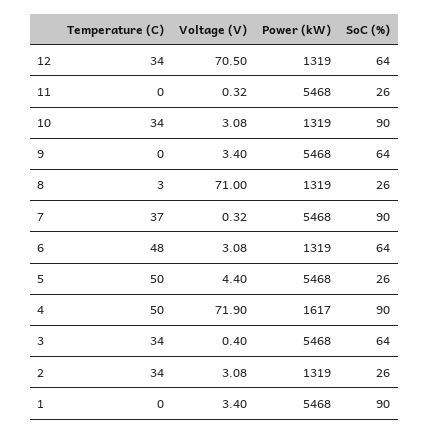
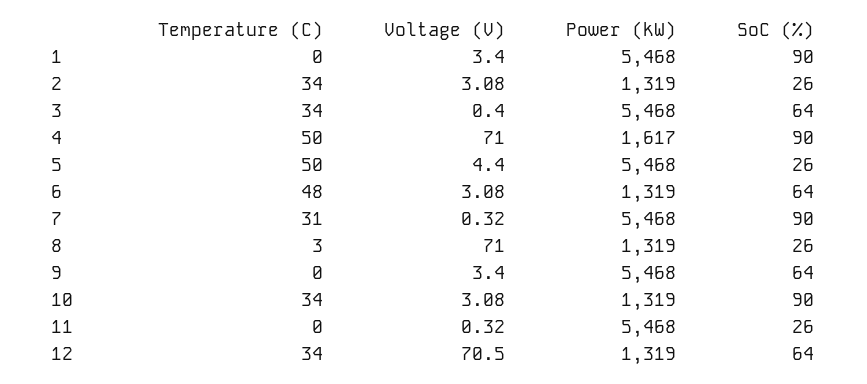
  {
    "Temperature (C)": {
      "12": 34,
      "11": 0,
      "10": 34,
      "9": 0,
      "8": 3,
-     "7": 37,
+     "7": 31,
      "6": 48,
      "5": 50,
      "4": 50,
      "3": 34,
      "2": 34,
      "1": 0
    },
    "Voltage (V)": {
      "12": 70.5,
      "11": 0.32,
      "10": 3.08,
      "9": 3.4,
      "8": 71,
      "7": 0.32,
      "6": 3.08,
      "5": 4.4,
-     "4": 71.9,
+     "4": 71,
      "3": 0.4,
      "2": 3.08,
      "1": 3.4
    },
    "Power (kW)": {
      "12": 1319,
      "11": 5468,
      "10": 1319,
      "9": 5468,
      "8": 1319,
      "7": 5468,
      "6": 1319,
      "5": 5468,
      "4": 1617,
      "3": 5468,
      "2": 1319,
      "1": 5468
    },
    "SoC (%)": {
      "12": 64,
      "11": 26,
      "10": 90,
      "9": 64,
      "8": 26,
      "7": 90,
      "6": 64,
      "5": 26,
      "4": 90,
      "3": 64,
      "2": 26,
      "1": 90
    }
  }

